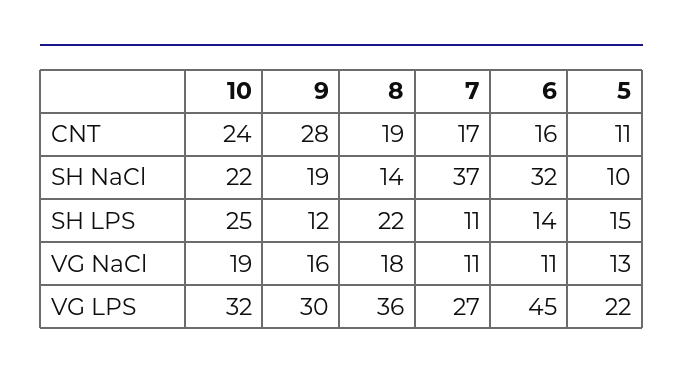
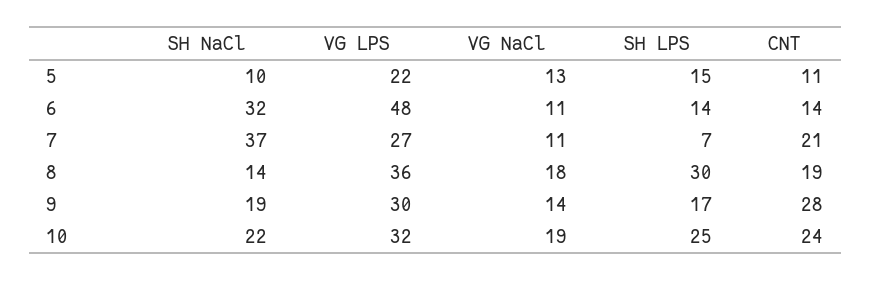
  {
    "10": {
      "CNT": 24,
      "SH NaCl": 22,
      "SH LPS": 25,
      "VG NaCl": 19,
      "VG LPS": 32
    },
    "9": {
      "CNT": 28,
      "SH NaCl": 19,
-     "SH LPS": 12,
+     "SH LPS": 17,
-     "VG NaCl": 16,
+     "VG NaCl": 14,
      "VG LPS": 30
    },
    "8": {
      "CNT": 19,
      "SH NaCl": 14,
-     "SH LPS": 22,
+     "SH LPS": 30,
      "VG NaCl": 18,
      "VG LPS": 36
    },
    "7": {
-     "CNT": 17,
+     "CNT": 21,
      "SH NaCl": 37,
-     "SH LPS": 11,
+     "SH LPS": 7,
      "VG NaCl": 11,
      "VG LPS": 27
    },
    "6": {
-     "CNT": 16,
+     "CNT": 14,
      "SH NaCl": 32,
      "SH LPS": 14,
      "VG NaCl": 11,
-     "VG LPS": 45
+     "VG LPS": 48
    },
    "5": {
      "CNT": 11,
      "SH NaCl": 10,
      "SH LPS": 15,
      "VG NaCl": 13,
      "VG LPS": 22
    }
  }

